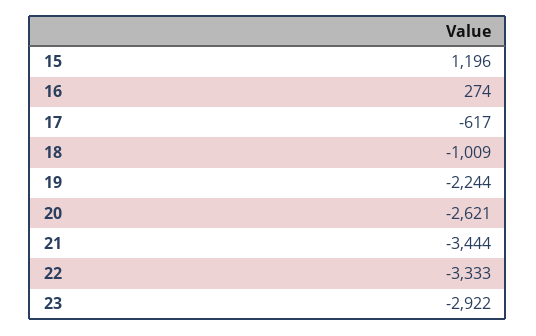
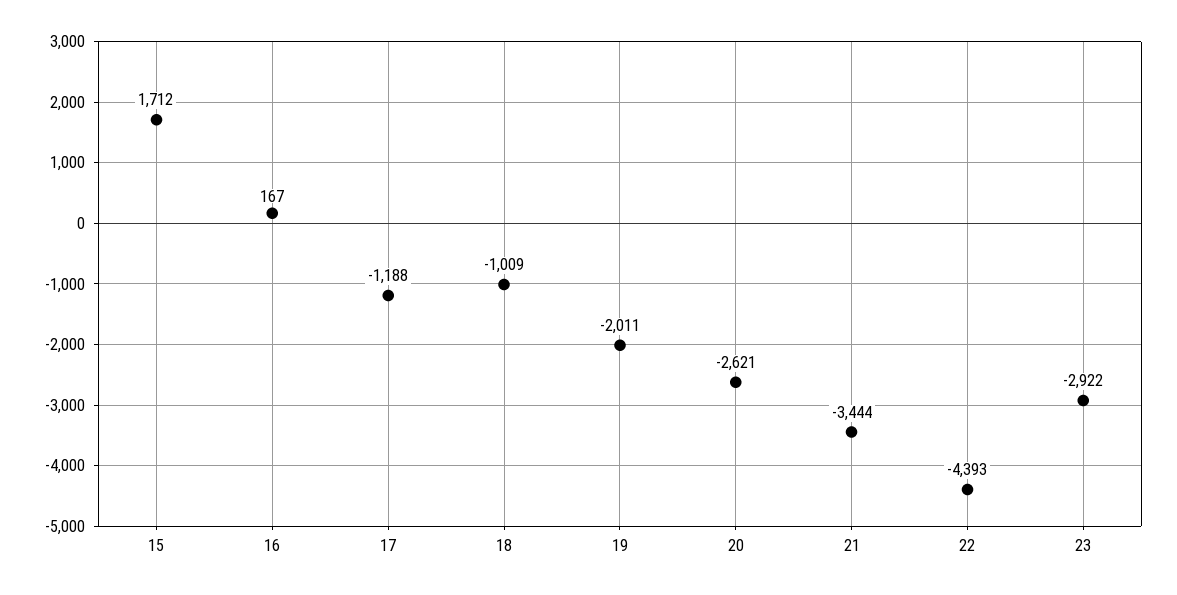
  {
-   "15": 1196,
+   "15": 1712,
-   "16": 274,
+   "16": 167,
-   "17": -617,
+   "17": -1188,
    "18": -1009,
-   "19": -2244,
+   "19": -2011,
    "20": -2621,
    "21": -3444,
-   "22": -3333,
+   "22": -4393,
    "23": -2922
  }

